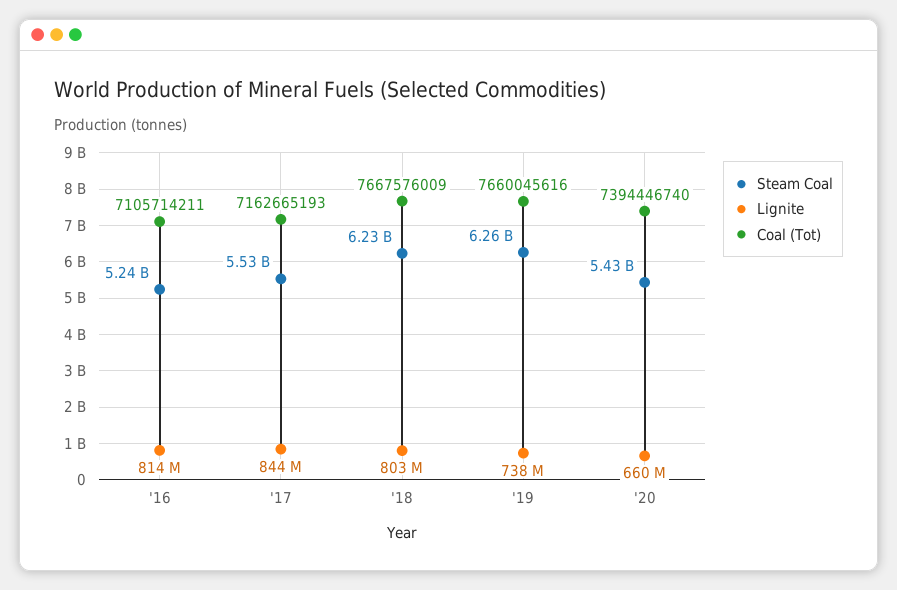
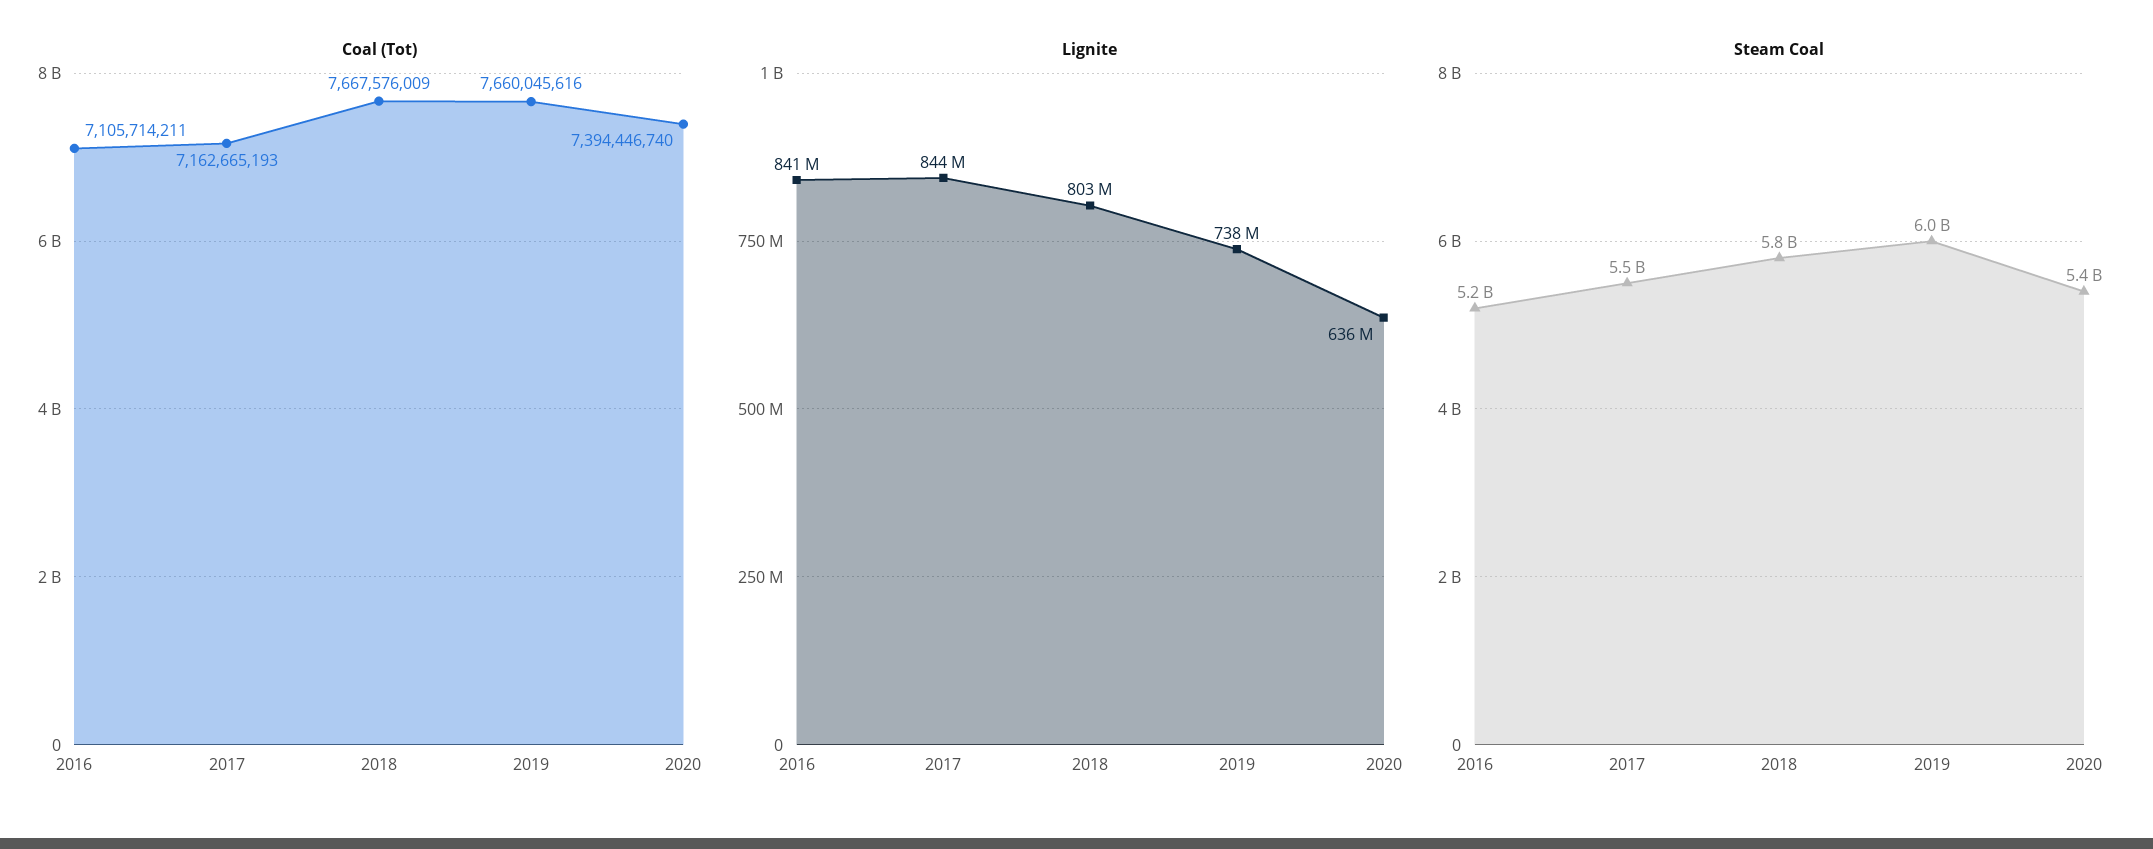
  {
    "Steam Coal": {
      "'16": 5240000000,
      "'17": 5530000000,
-     "'18": 6230000000,
+     "'18": 5800000000,
-     "'19": 6260000000,
+     "'19": 6000000000,
      "'20": 5430000000
    },
    "Lignite": {
-     "'16": 814000000,
+     "'16": 841000000,
      "'17": 844000000,
      "'18": 803000000,
      "'19": 738000000,
-     "'20": 660000000
+     "'20": 636000000
    },
    "Coal (Tot)": {
      "'16": 7105714211,
      "'17": 7162665193,
      "'18": 7667576009,
      "'19": 7660045616,
      "'20": 7394446740
    }
  }

